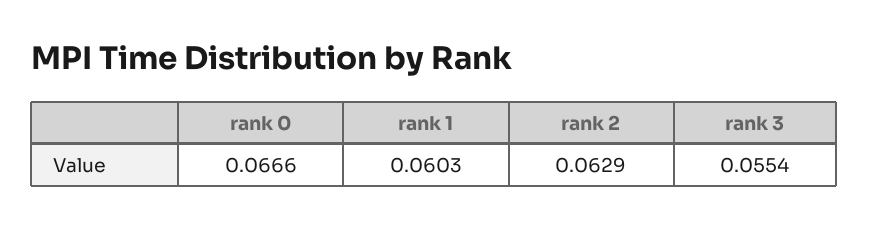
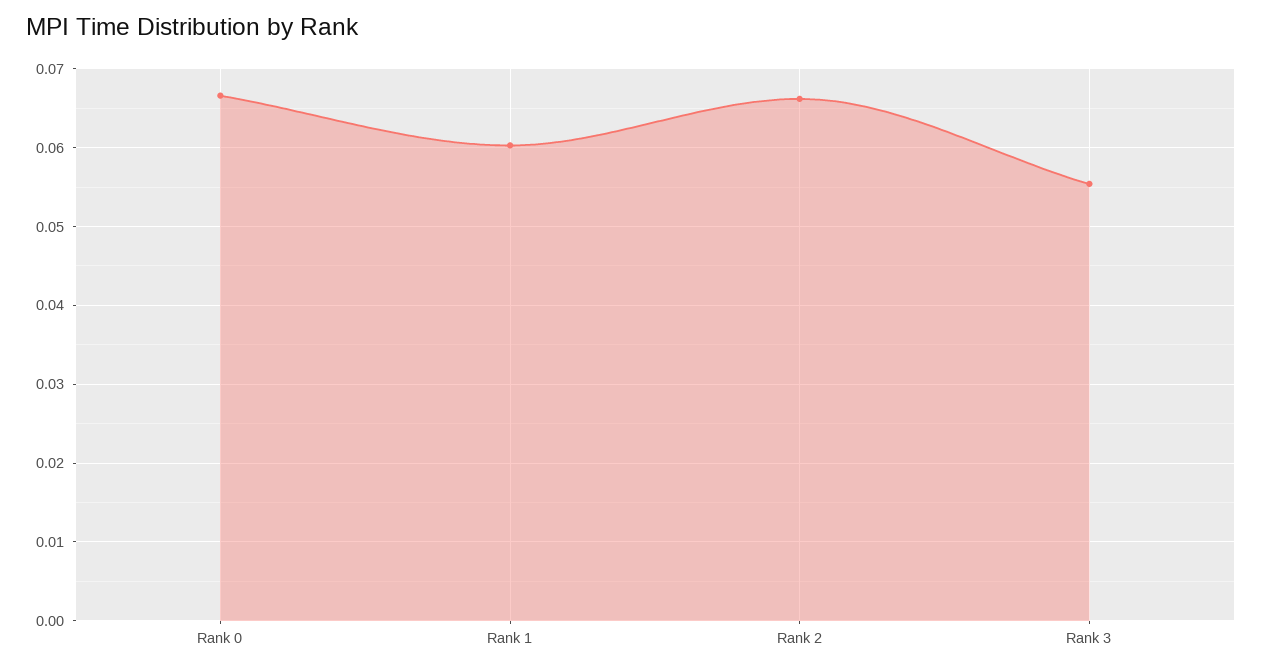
  {
    "rank 0": 0.0666,
    "rank 1": 0.0603,
-   "rank 2": 0.0629,
+   "rank 2": 0.066,
    "rank 3": 0.0554
  }

